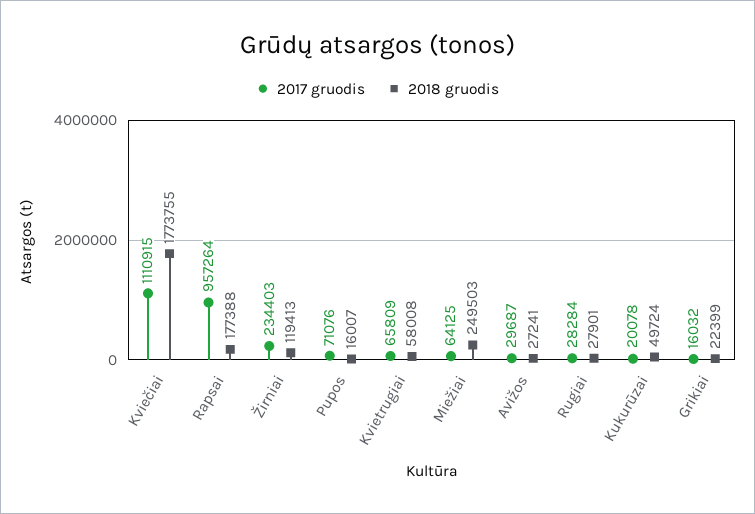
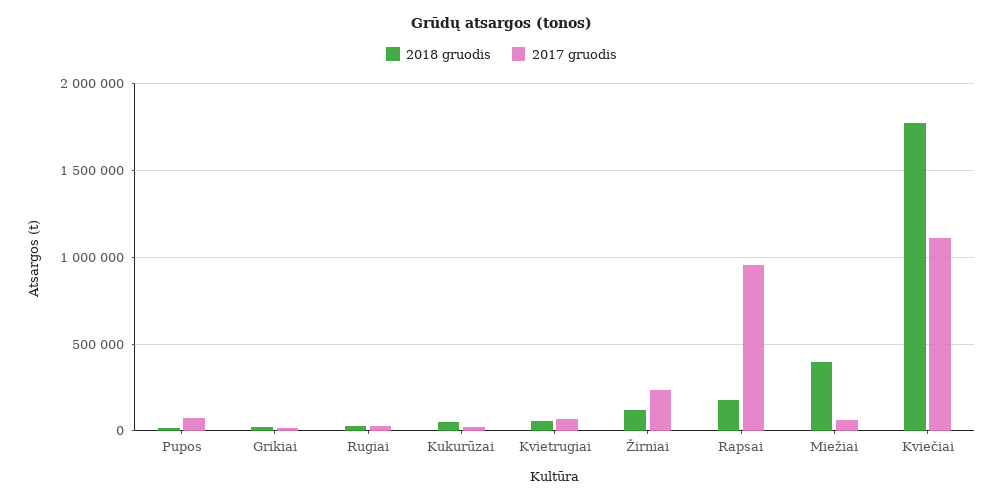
  {
    "2017 gruodis": {
      "Kviečiai": 1110915,
      "Rapsai": 957264,
      "Žirniai": 234403,
      "Pupos": 71076,
      "Kvietrugiai": 65809,
      "Miežiai": 64125,
-     "Avižos": 29687,
      "Rugiai": 28284,
      "Kukurūzai": 20078,
      "Grikiai": 16032
    },
    "2018 gruodis": {
      "Kviečiai": 1773755,
      "Rapsai": 177388,
      "Žirniai": 119413,
      "Pupos": 16007,
      "Kvietrugiai": 58008,
-     "Miežiai": 249503,
+     "Miežiai": 400000,
-     "Avižos": 27241,
      "Rugiai": 27901,
      "Kukurūzai": 49724,
      "Grikiai": 22399
    }
  }

